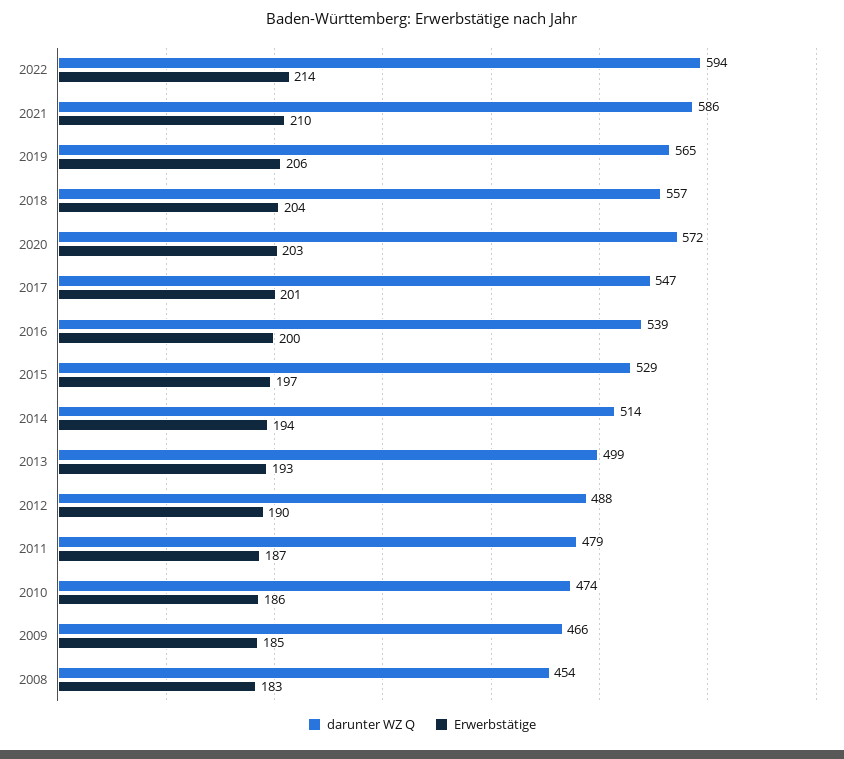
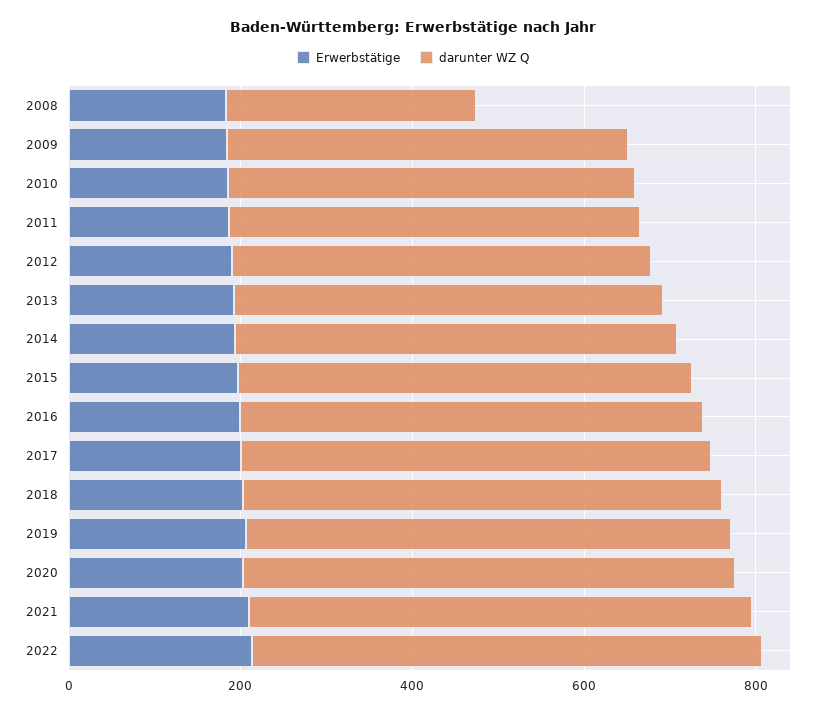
  {
    "darunter WZ Q": {
      "2022": 594,
      "2021": 586,
      "2019": 565,
      "2018": 557,
      "2020": 572,
      "2017": 547,
      "2016": 539,
      "2015": 529,
      "2014": 514,
      "2013": 499,
      "2012": 488,
      "2011": 479,
      "2010": 474,
      "2009": 466,
-     "2008": 454
+     "2008": 300
    },
    "Erwerbstätige": {
      "2022": 214,
      "2021": 210,
      "2019": 206,
      "2018": 204,
      "2020": 203,
      "2017": 201,
      "2016": 200,
      "2015": 197,
      "2014": 194,
      "2013": 193,
      "2012": 190,
      "2011": 187,
      "2010": 186,
      "2009": 185,
      "2008": 183
    }
  }

